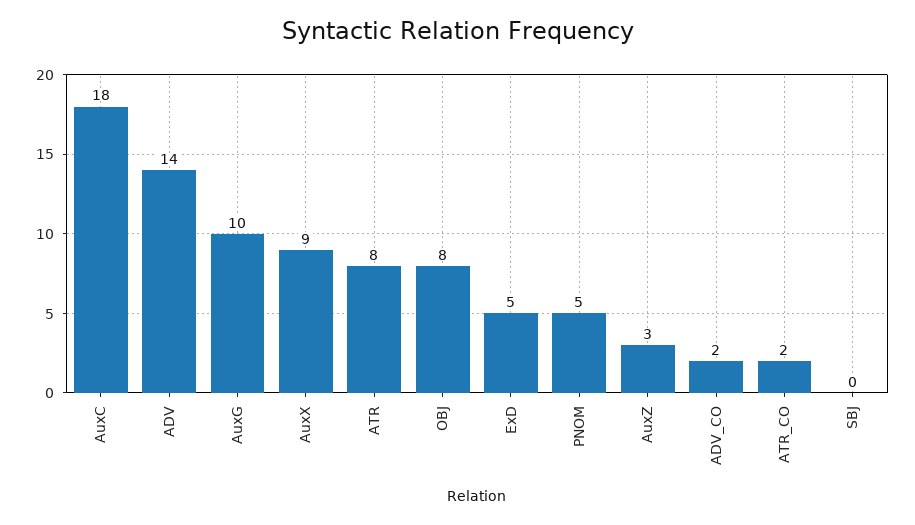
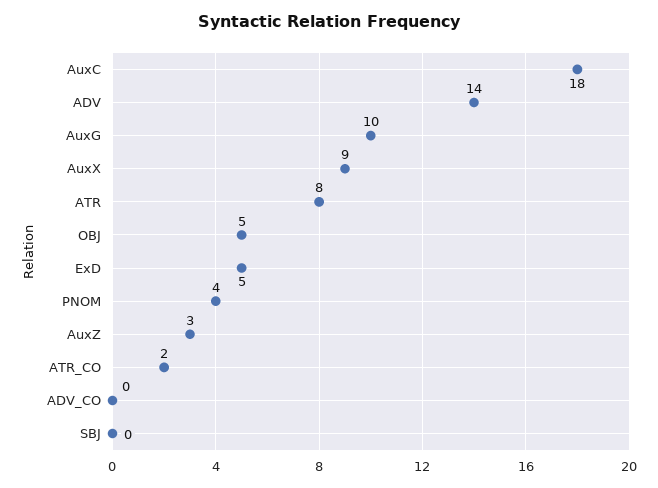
  {
    "AuxC": 18,
    "ADV": 14,
    "AuxG": 10,
    "AuxX": 9,
    "ATR": 8,
-   "OBJ": 8,
+   "OBJ": 5,
    "ExD": 5,
-   "PNOM": 5,
+   "PNOM": 4,
    "AuxZ": 3,
-   "ADV_CO": 2,
+   "ADV_CO": 0,
    "ATR_CO": 2,
    "SBJ": 0
  }

